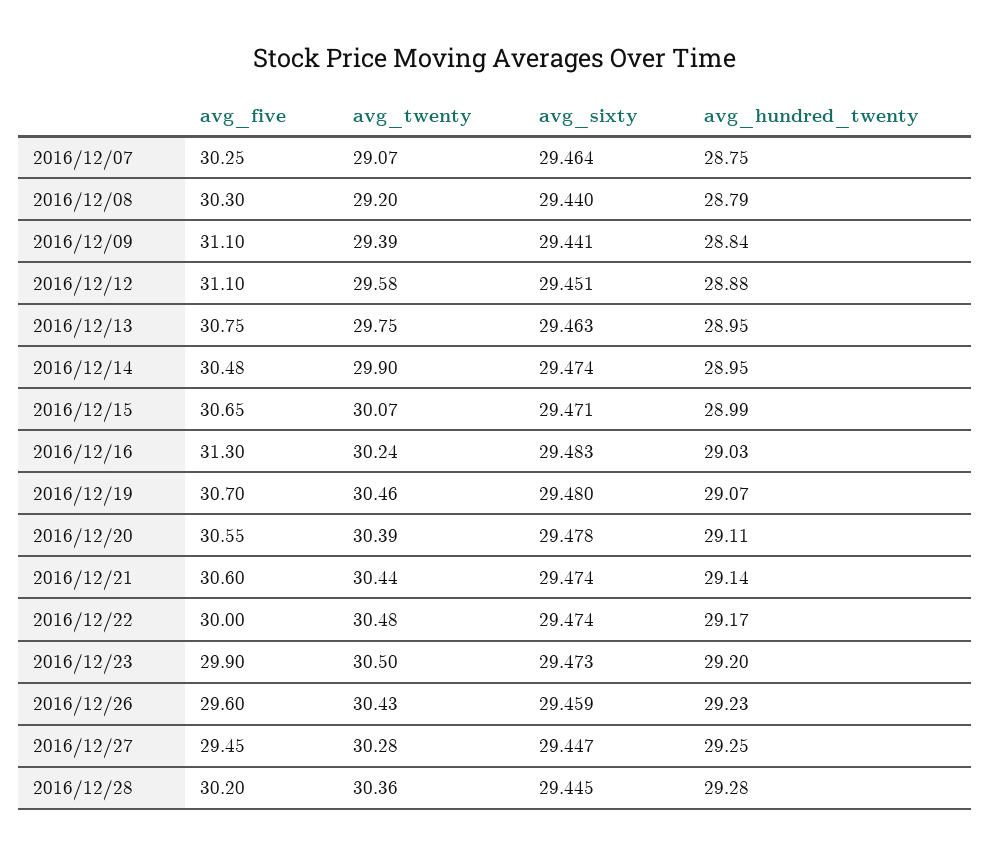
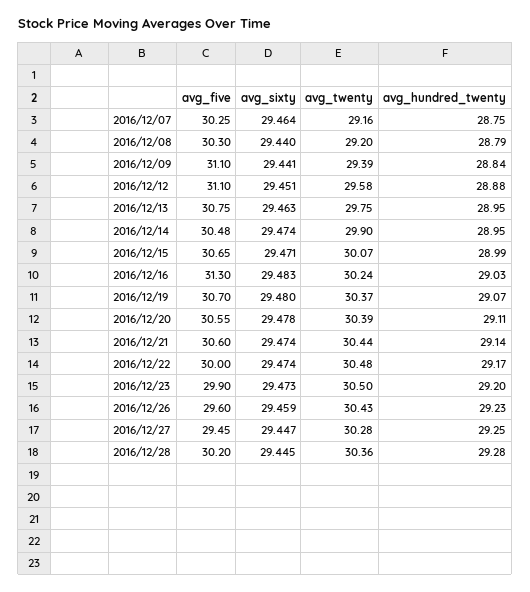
  {
    "avg_five": {
      "2016/12/07": 30.25,
      "2016/12/08": 30.3,
      "2016/12/09": 31.1,
      "2016/12/12": 31.1,
      "2016/12/13": 30.75,
      "2016/12/14": 30.48,
      "2016/12/15": 30.65,
      "2016/12/16": 31.3,
      "2016/12/19": 30.7,
      "2016/12/20": 30.55,
      "2016/12/21": 30.6,
      "2016/12/22": 30,
      "2016/12/23": 29.9,
      "2016/12/26": 29.6,
      "2016/12/27": 29.45,
      "2016/12/28": 30.2
    },
    "avg_twenty": {
-     "2016/12/07": 29.07,
+     "2016/12/07": 29.16,
      "2016/12/08": 29.2,
      "2016/12/09": 29.39,
      "2016/12/12": 29.58,
      "2016/12/13": 29.75,
      "2016/12/14": 29.9,
      "2016/12/15": 30.07,
      "2016/12/16": 30.24,
-     "2016/12/19": 30.46,
+     "2016/12/19": 30.37,
      "2016/12/20": 30.39,
      "2016/12/21": 30.44,
      "2016/12/22": 30.48,
      "2016/12/23": 30.5,
      "2016/12/26": 30.43,
      "2016/12/27": 30.28,
      "2016/12/28": 30.36
    },
    "avg_sixty": {
      "2016/12/07": 29.464,
      "2016/12/08": 29.44,
      "2016/12/09": 29.441,
      "2016/12/12": 29.451,
      "2016/12/13": 29.463,
      "2016/12/14": 29.474,
      "2016/12/15": 29.471,
      "2016/12/16": 29.483,
      "2016/12/19": 29.48,
      "2016/12/20": 29.478,
      "2016/12/21": 29.474,
      "2016/12/22": 29.474,
      "2016/12/23": 29.473,
      "2016/12/26": 29.459,
      "2016/12/27": 29.447,
      "2016/12/28": 29.445
    },
    "avg_hundred_twenty": {
      "2016/12/07": 28.75,
      "2016/12/08": 28.79,
      "2016/12/09": 28.84,
      "2016/12/12": 28.88,
      "2016/12/13": 28.95,
      "2016/12/14": 28.95,
      "2016/12/15": 28.99,
      "2016/12/16": 29.03,
      "2016/12/19": 29.07,
      "2016/12/20": 29.11,
      "2016/12/21": 29.14,
      "2016/12/22": 29.17,
      "2016/12/23": 29.2,
      "2016/12/26": 29.23,
      "2016/12/27": 29.25,
      "2016/12/28": 29.28
    }
  }

